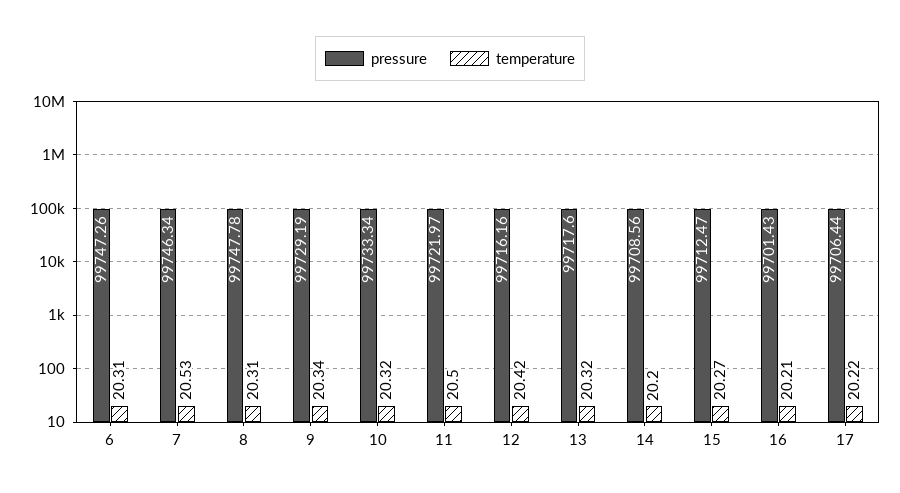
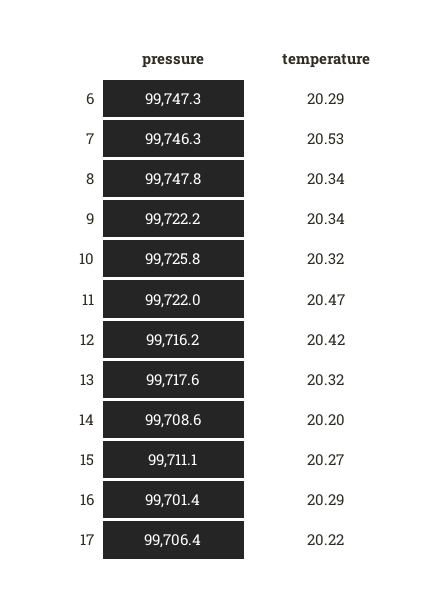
  {
    "pressure": {
      "6": 99747.26,
      "7": 99746.34,
      "8": 99747.78,
-     "9": 99729.19,
+     "9": 99722.2,
-     "10": 99733.34,
+     "10": 99725.8,
      "11": 99721.97,
      "12": 99716.16,
      "13": 99717.6,
      "14": 99708.56,
-     "15": 99712.47,
+     "15": 99711.1,
      "16": 99701.43,
      "17": 99706.44
    },
    "temperature": {
-     "6": 20.31,
+     "6": 20.29,
      "7": 20.53,
-     "8": 20.31,
+     "8": 20.34,
      "9": 20.34,
      "10": 20.32,
-     "11": 20.5,
+     "11": 20.47,
      "12": 20.42,
      "13": 20.32,
      "14": 20.2,
      "15": 20.27,
-     "16": 20.21,
+     "16": 20.29,
      "17": 20.22
    }
  }

